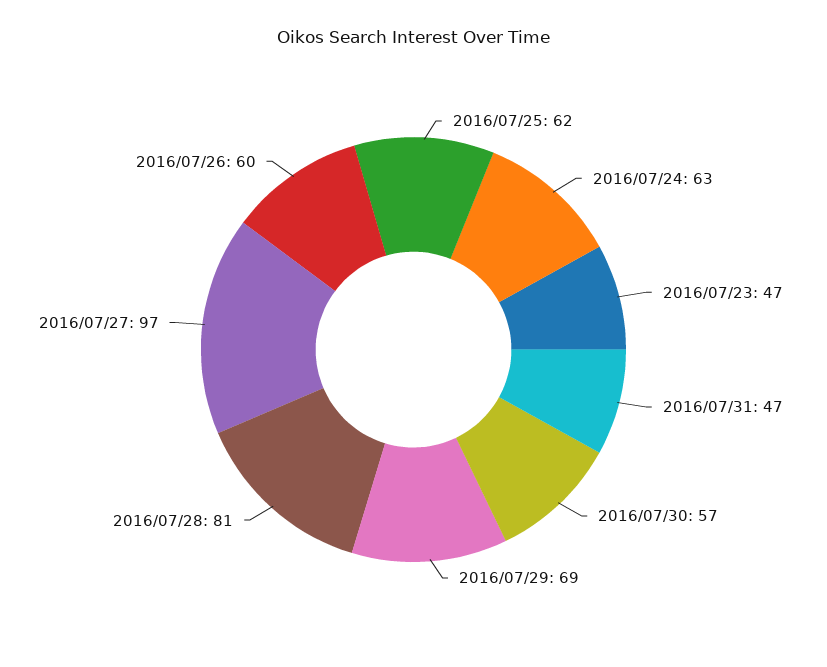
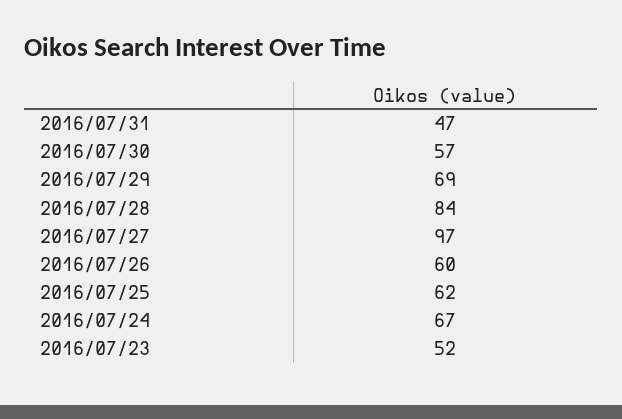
  {
    "2016/07/25": 62,
-   "2016/07/24": 63,
+   "2016/07/24": 67,
-   "2016/07/23": 47,
+   "2016/07/23": 52,
    "2016/07/31": 47,
    "2016/07/30": 57,
    "2016/07/29": 69,
-   "2016/07/28": 81,
+   "2016/07/28": 84,
    "2016/07/27": 97,
    "2016/07/26": 60
  }

